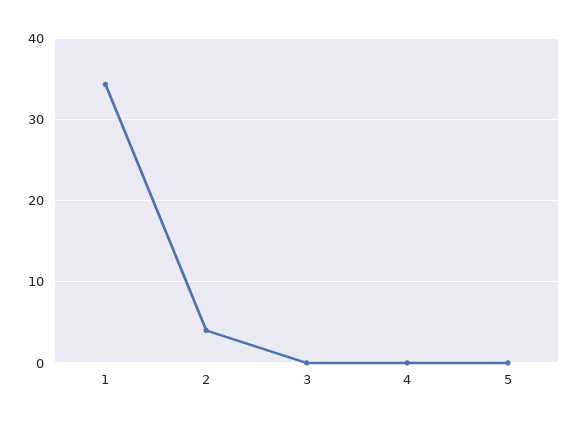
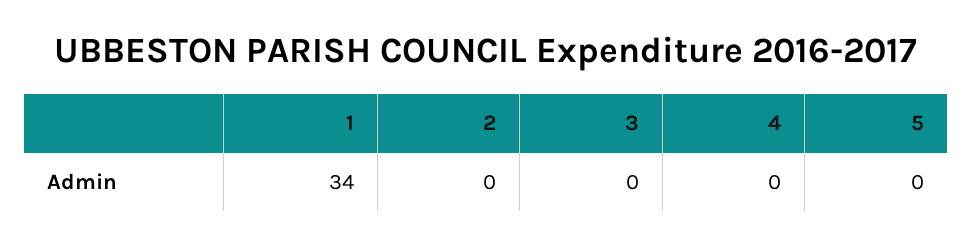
  {
    "1": 34,
-   "2": 4,
+   "2": 0,
    "3": 0,
    "4": 0,
    "5": 0
  }

